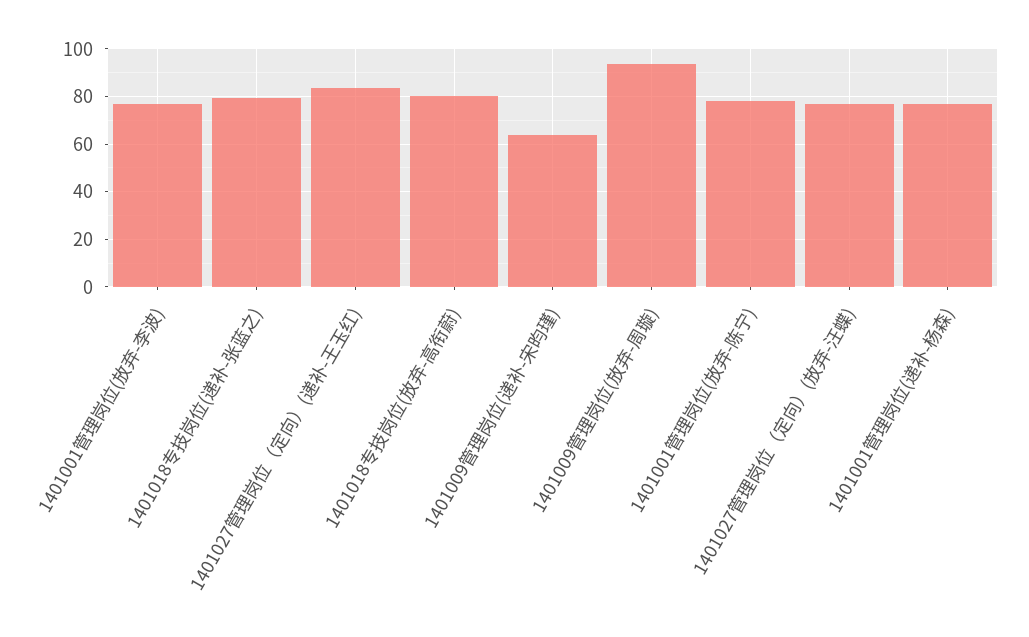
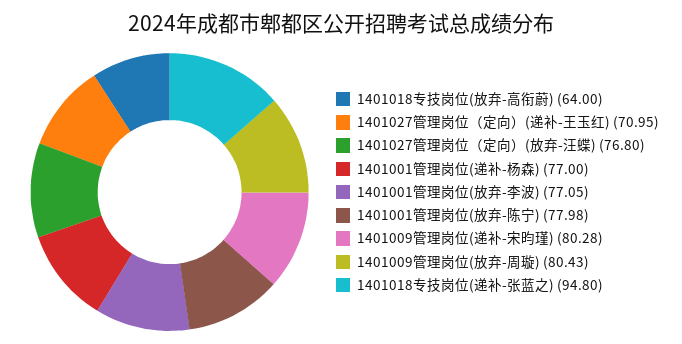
  {
    "1401001管理岗位(放弃-李波)": 77.05,
-   "1401018专技岗位(递补-张蓝之)": 80,
+   "1401018专技岗位(递补-张蓝之)": 94.8,
-   "1401027管理岗位（定向）(递补-王玉红)": 85,
+   "1401027管理岗位（定向）(递补-王玉红)": 70.95,
-   "1401018专技岗位(放弃-高衔蔚)": 80,
+   "1401018专技岗位(放弃-高衔蔚)": 64,
-   "1401009管理岗位(递补-宋昀瑾)": 65,
+   "1401009管理岗位(递补-宋昀瑾)": 80.28,
-   "1401009管理岗位(放弃-周璇)": 95,
+   "1401009管理岗位(放弃-周璇)": 80.43,
    "1401001管理岗位(放弃-陈宁)": 77.98,
    "1401027管理岗位（定向）(放弃-汪蝶)": 76.8,
    "1401001管理岗位(递补-杨森)": 77
  }

